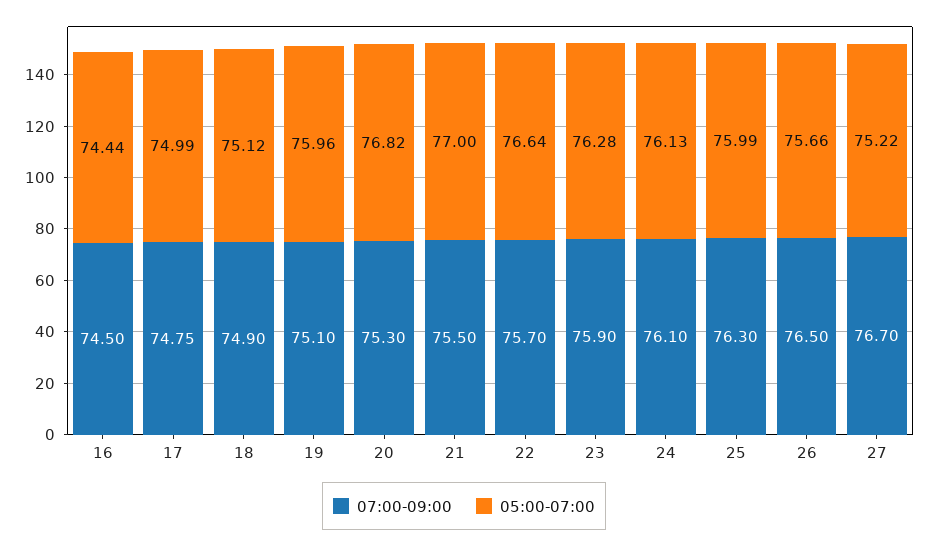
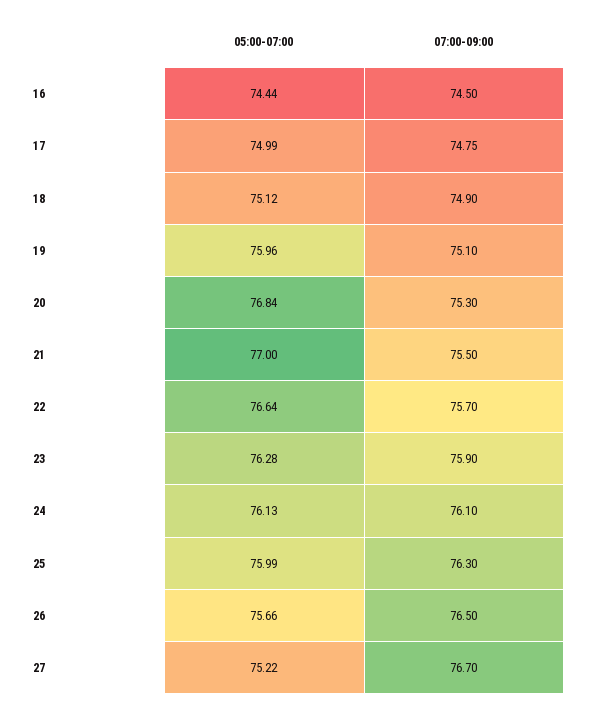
  {
    "07:00-09:00": {
      "16": 74.5,
      "17": 74.75,
      "18": 74.9,
      "19": 75.1,
      "20": 75.3,
      "21": 75.5,
      "22": 75.7,
      "23": 75.9,
      "24": 76.1,
      "25": 76.3,
      "26": 76.5,
      "27": 76.7
    },
    "05:00-07:00": {
      "16": 74.44,
      "17": 74.99,
      "18": 75.12,
      "19": 75.96,
-     "20": 76.82,
+     "20": 76.84,
      "21": 77,
      "22": 76.64,
      "23": 76.28,
      "24": 76.13,
      "25": 75.99,
      "26": 75.66,
      "27": 75.22
    }
  }

